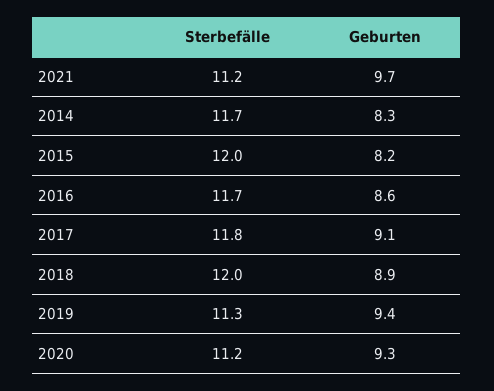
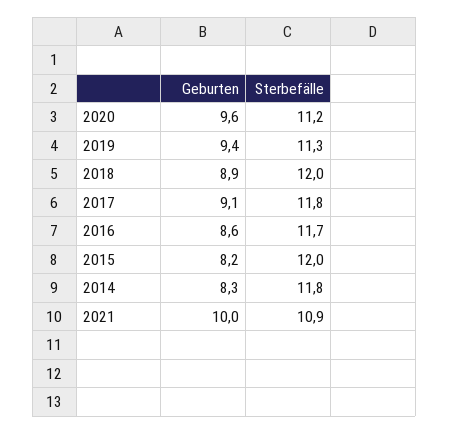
  {
    "Sterbefälle": {
-     "2021": 11.2,
+     "2021": 10.9,
-     "2014": 11.7,
+     "2014": 11.8,
      "2015": 12,
      "2016": 11.7,
      "2017": 11.8,
      "2018": 12,
      "2019": 11.3,
      "2020": 11.2
    },
    "Geburten": {
-     "2021": 9.7,
+     "2021": 10,
      "2014": 8.3,
      "2015": 8.2,
      "2016": 8.6,
      "2017": 9.1,
      "2018": 8.9,
      "2019": 9.4,
-     "2020": 9.3
+     "2020": 9.6
    }
  }

